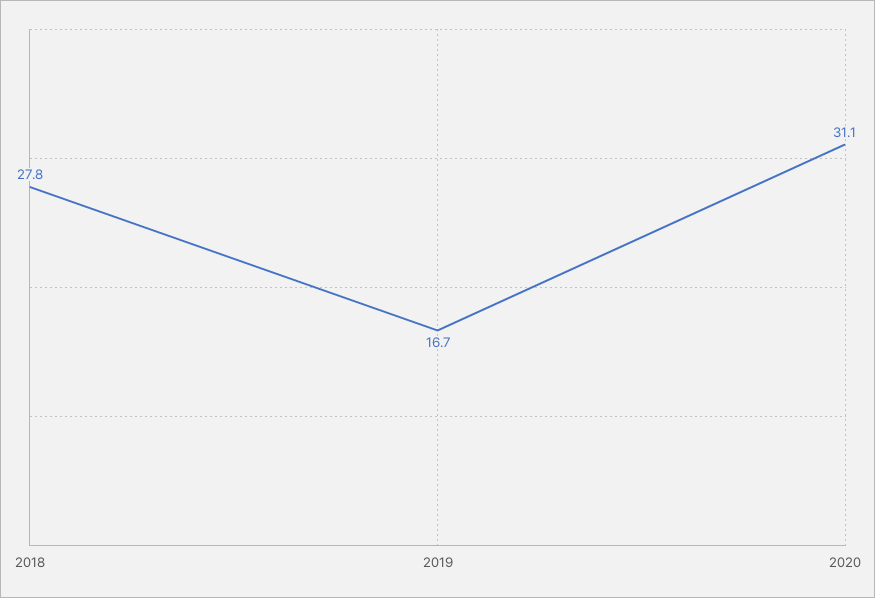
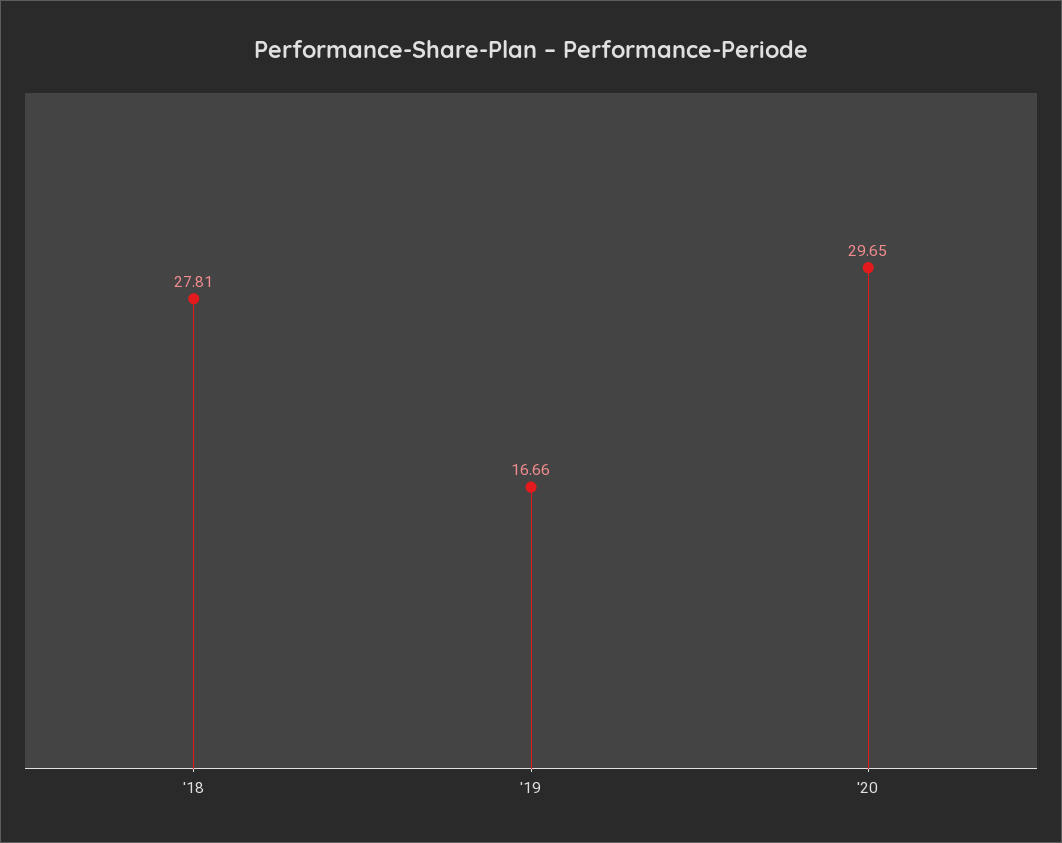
  {
    "2018": 27.81,
    "2019": 16.66,
-   "2020": 31.1
+   "2020": 29.65
  }

